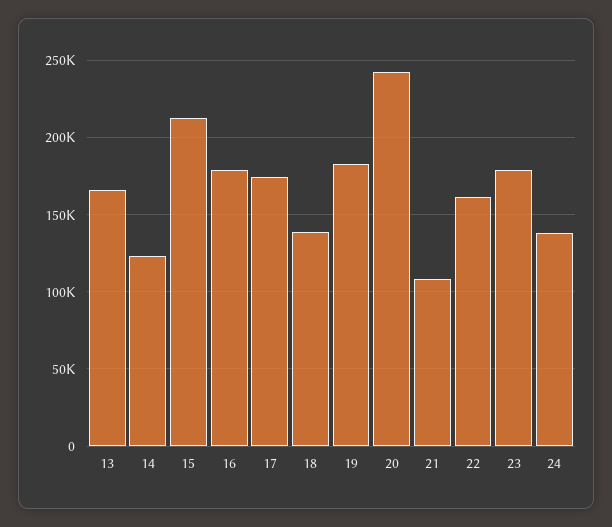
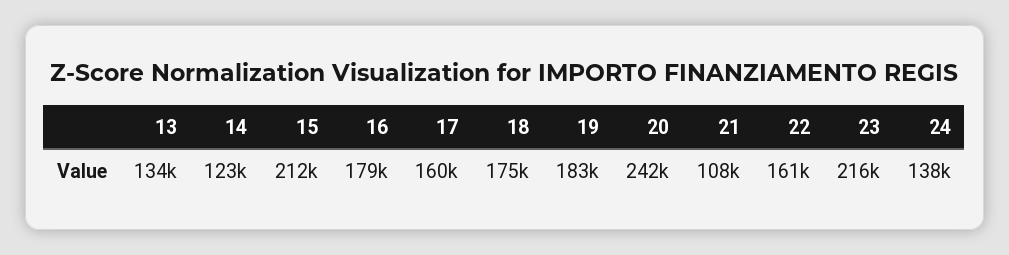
  {
-   "13": 165000,
+   "13": 134000,
    "14": 123000,
    "15": 212000,
    "16": 179000,
-   "17": 175000,
+   "17": 160000,
-   "18": 140000,
+   "18": 175000,
    "19": 183000,
    "20": 242000,
    "21": 108000,
    "22": 161000,
-   "23": 180000,
+   "23": 216000,
    "24": 138000
  }

